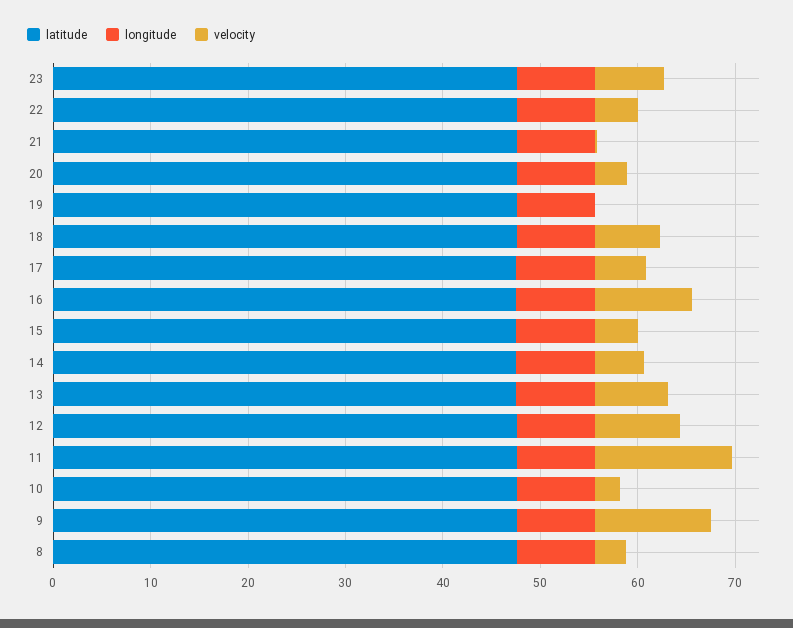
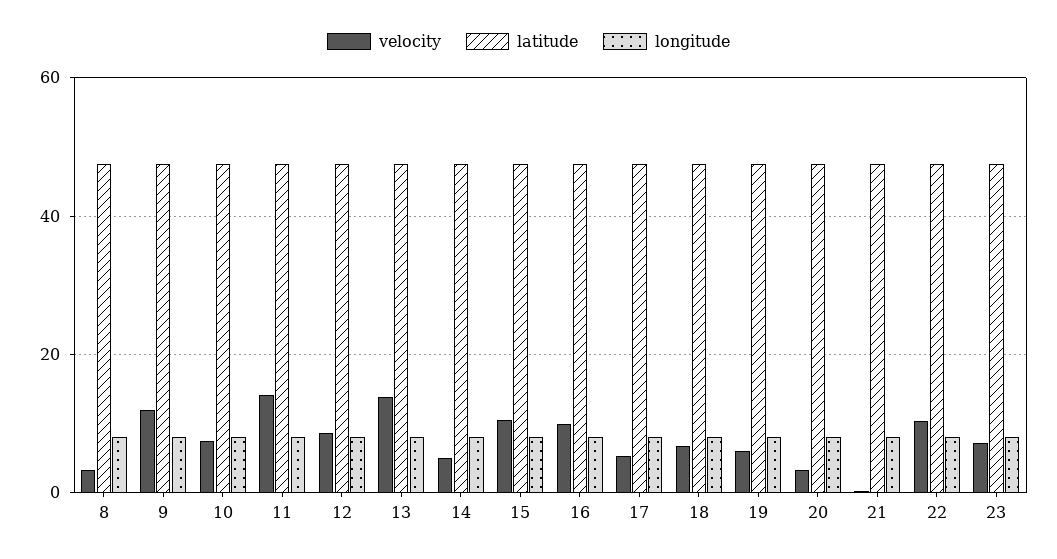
  {
    "latitude": {
      "23": 48,
      "22": 48,
      "21": 48,
      "20": 48,
      "19": 48,
      "18": 48,
      "17": 48,
      "16": 48,
      "15": 48,
      "14": 48,
      "13": 48,
      "12": 48,
      "11": 48,
      "10": 48,
      "9": 48,
      "8": 48
    },
    "longitude": {
      "23": 8,
      "22": 8,
      "21": 8,
      "20": 8,
      "19": 8,
      "18": 8,
      "17": 8,
      "16": 8,
      "15": 8,
      "14": 8,
      "13": 8,
      "12": 8,
      "11": 8,
      "10": 8,
      "9": 8,
      "8": 8
    },
    "velocity": {
      "23": 8,
-     "22": 4,
+     "22": 10,
      "21": 0,
      "20": 4,
-     "19": 0,
+     "19": 6,
      "18": 6,
      "17": 6,
      "16": 10,
-     "15": 4,
+     "15": 10,
      "14": 4,
-     "13": 8,
+     "13": 14,
      "12": 8,
      "11": 14,
-     "10": 2,
+     "10": 8,
      "9": 12,
      "8": 4
    }
  }

